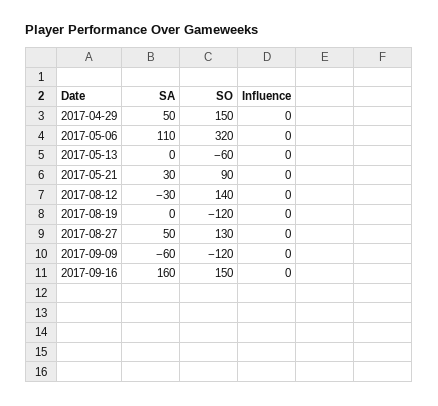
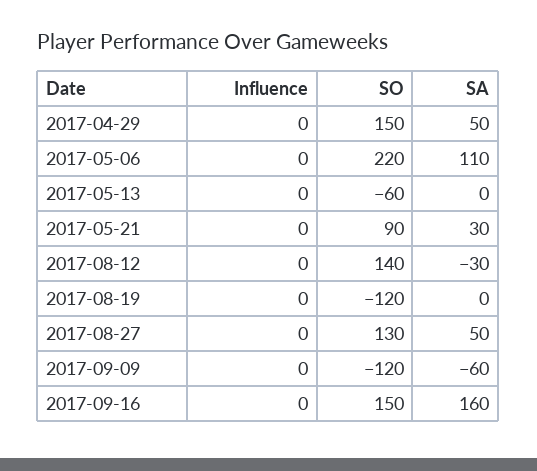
  {
    "SA": {
      "2017-04-29": 50,
      "2017-05-06": 110,
      "2017-05-13": 0,
      "2017-05-21": 30,
      "2017-08-12": -30,
      "2017-08-19": 0,
      "2017-08-27": 50,
      "2017-09-09": -60,
      "2017-09-16": 160
    },
    "SO": {
      "2017-04-29": 150,
-     "2017-05-06": 320,
+     "2017-05-06": 220,
      "2017-05-13": -60,
      "2017-05-21": 90,
      "2017-08-12": 140,
      "2017-08-19": -120,
      "2017-08-27": 130,
      "2017-09-09": -120,
      "2017-09-16": 150
    },
    "Influence": {
      "2017-04-29": 0,
      "2017-05-06": 0,
      "2017-05-13": 0,
      "2017-05-21": 0,
      "2017-08-12": 0,
      "2017-08-19": 0,
      "2017-08-27": 0,
      "2017-09-09": 0,
      "2017-09-16": 0
    }
  }

